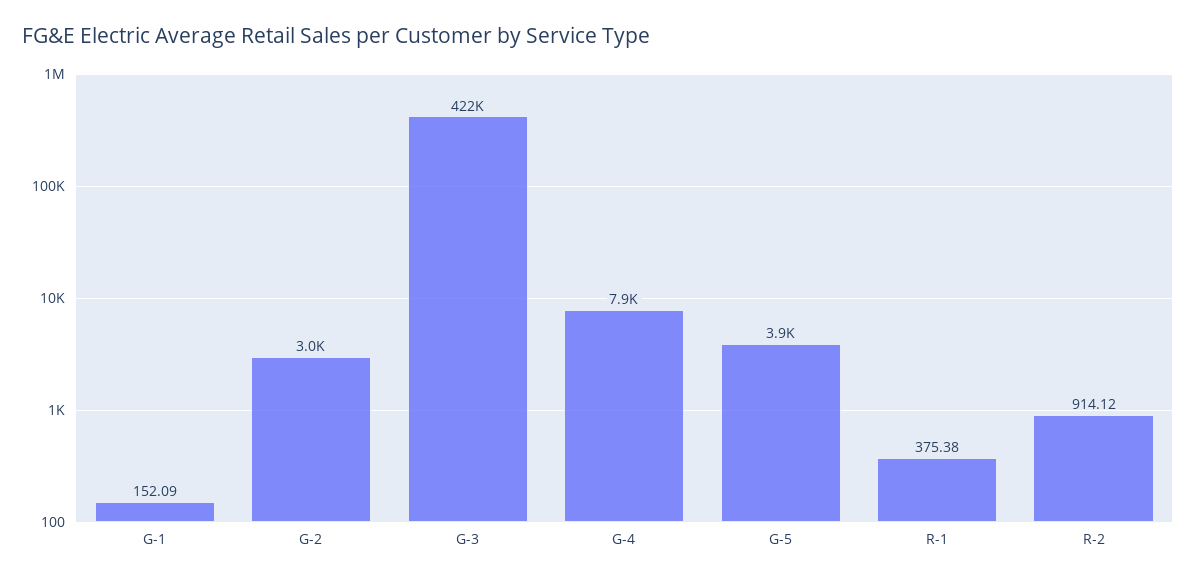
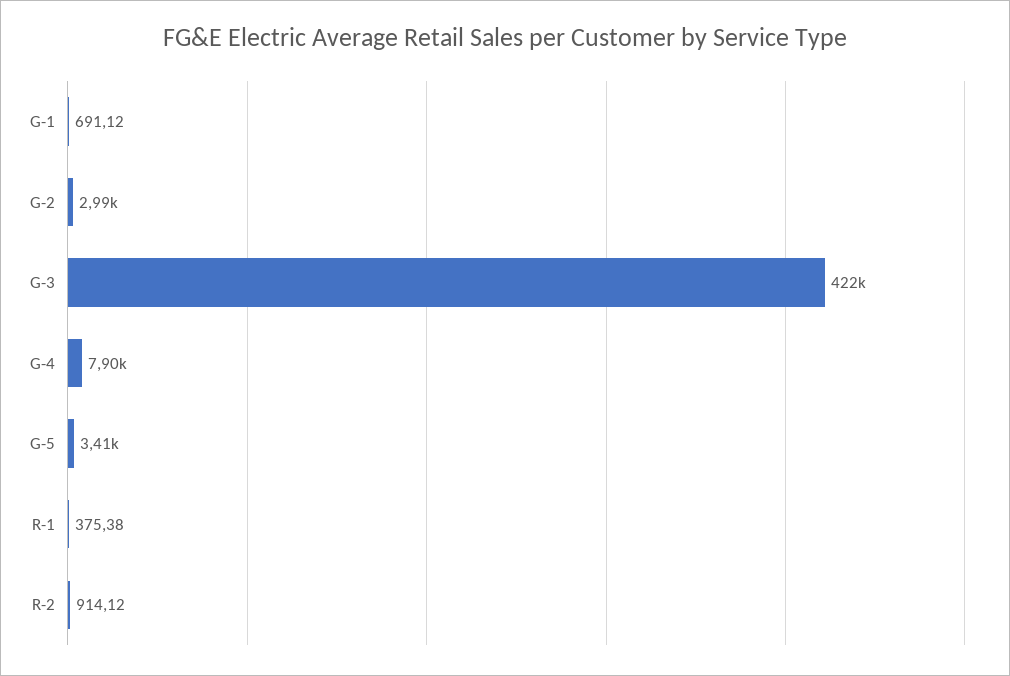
  {
-   "G-1": 152.09,
+   "G-1": 691.12,
    "G-2": 2990,
    "G-3": 422000,
    "G-4": 7900,
-   "G-5": 3900,
+   "G-5": 3410,
    "R-1": 375.38,
    "R-2": 914.12
  }

